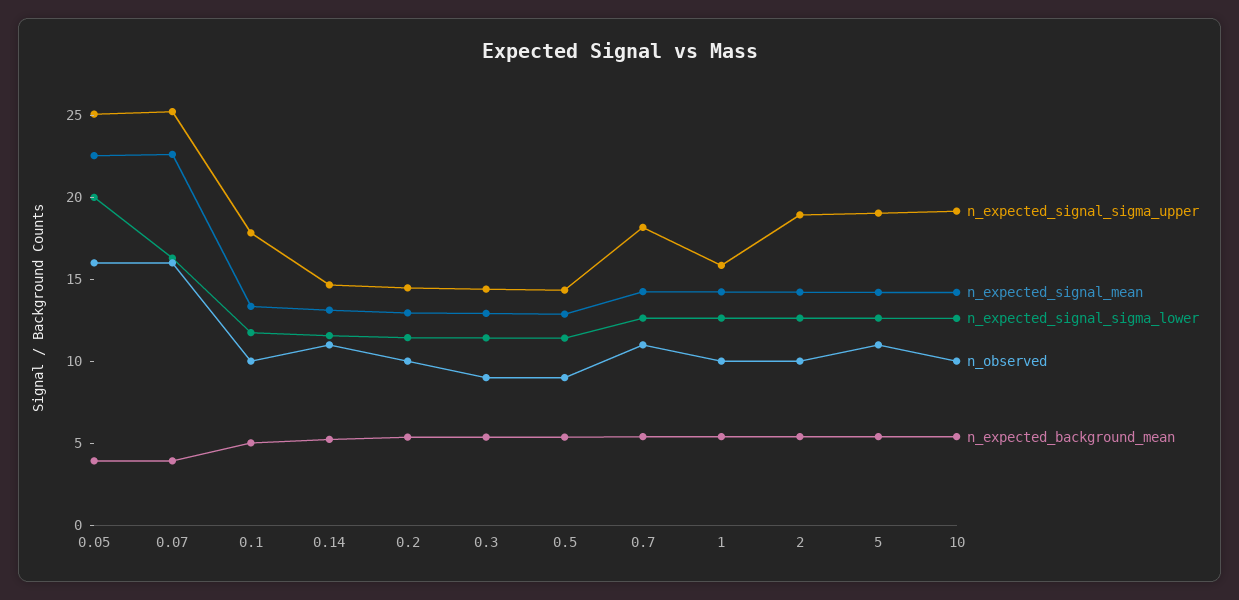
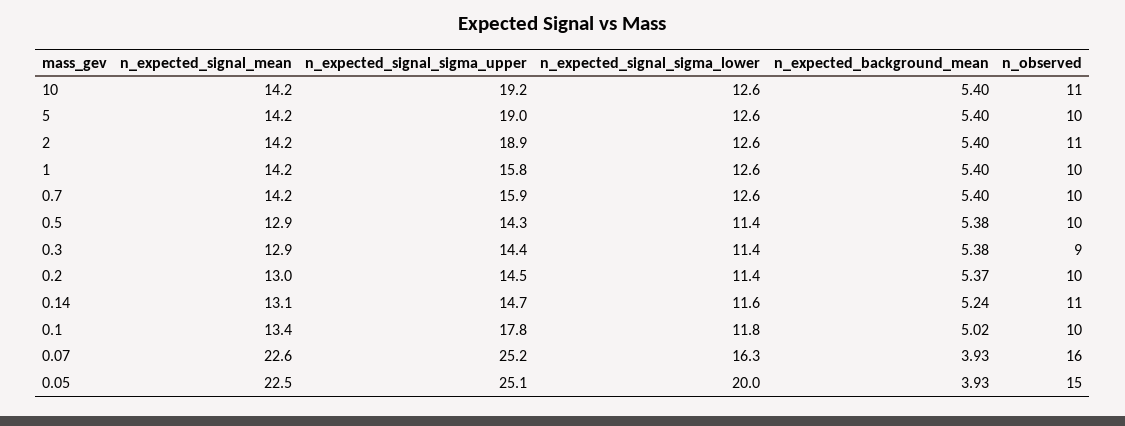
  {
    "n_expected_signal_sigma_upper": {
      "0.05": 25.1,
      "0.07": 25.2,
      "0.1": 17.8,
      "0.14": 14.7,
      "0.2": 14.5,
      "0.3": 14.4,
      "0.5": 14.3,
-     "0.7": 18,
+     "0.7": 15.9,
      "1": 15.8,
      "2": 18.9,
      "5": 19,
      "10": 19.2
    },
    "n_expected_signal_mean": {
      "0.05": 22.5,
      "0.07": 22.6,
      "0.1": 13.4,
      "0.14": 13.1,
      "0.2": 13,
      "0.3": 12.9,
      "0.5": 12.9,
      "0.7": 14.2,
      "1": 14.2,
      "2": 14.2,
      "5": 14.2,
      "10": 14.2
    },
    "n_expected_signal_sigma_lower": {
      "0.05": 20,
      "0.07": 16.3,
      "0.1": 11.8,
      "0.14": 11.6,
      "0.2": 11.4,
      "0.3": 11.4,
      "0.5": 11.4,
      "0.7": 12.6,
      "1": 12.6,
      "2": 12.6,
      "5": 12.6,
      "10": 12.6
    },
    "n_observed": {
-     "0.05": 16,
+     "0.05": 15,
      "0.07": 16,
      "0.1": 10,
      "0.14": 11,
      "0.2": 10,
      "0.3": 9,
-     "0.5": 9,
+     "0.5": 10,
-     "0.7": 11,
+     "0.7": 10,
      "1": 10,
-     "2": 10,
+     "2": 11,
-     "5": 11,
+     "5": 10,
-     "10": 10
+     "10": 11
    },
    "n_expected_background_mean": {
      "0.05": 3.93,
      "0.07": 3.93,
      "0.1": 5.02,
      "0.14": 5.24,
      "0.2": 5.37,
      "0.3": 5.38,
      "0.5": 5.38,
      "0.7": 5.4,
      "1": 5.4,
      "2": 5.4,
      "5": 5.4,
      "10": 5.4
    }
  }

